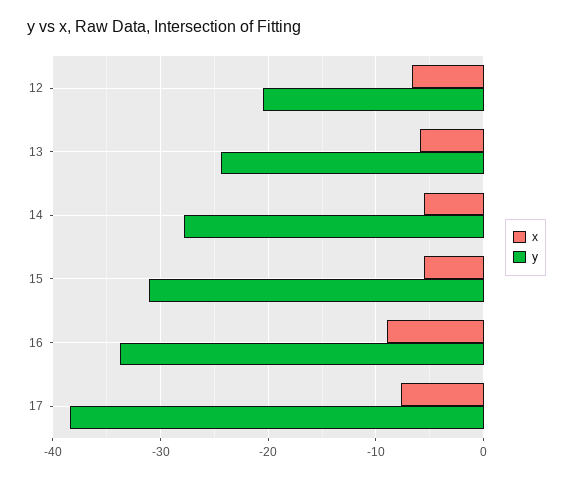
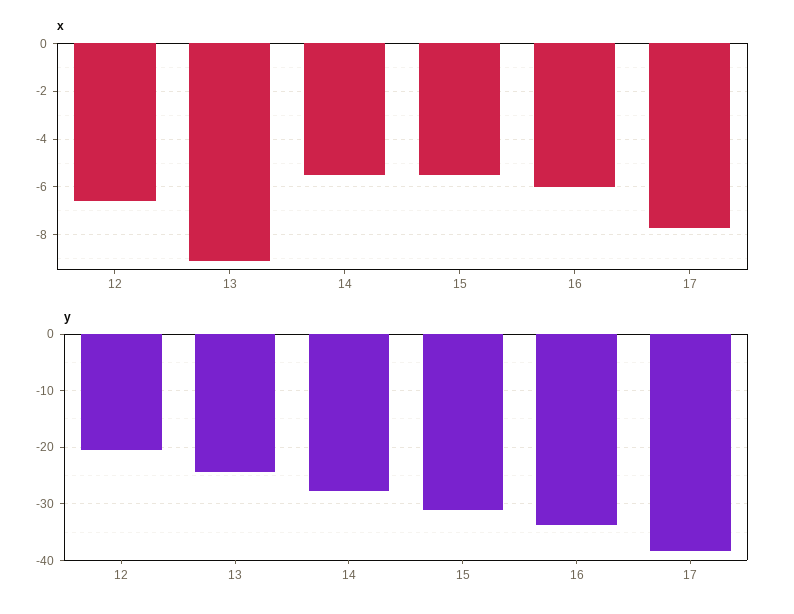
  {
    "x": {
      "12": -6.5,
-     "13": -6,
+     "13": -9,
      "14": -5.5,
      "15": -5.5,
-     "16": -9,
+     "16": -6,
      "17": -7.5
    },
    "y": {
      "12": -21,
      "13": -24,
      "14": -28,
      "15": -31,
      "16": -34,
      "17": -38
    }
  }

